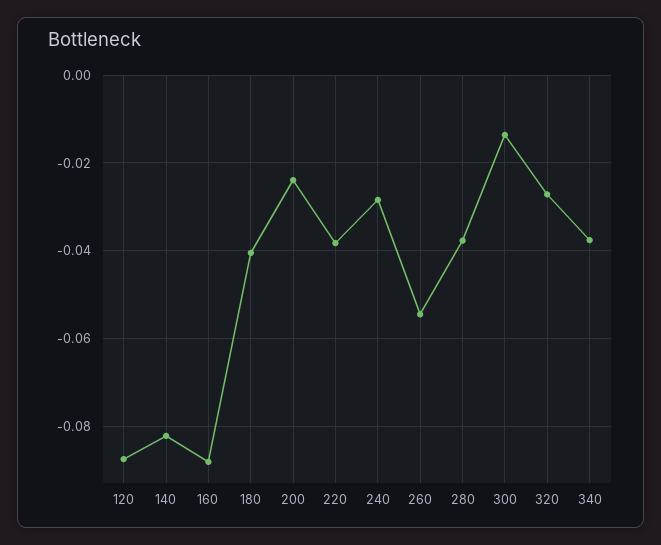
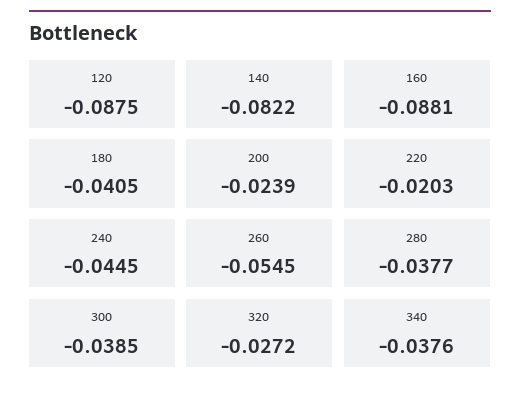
  {
    "120": -0.0875,
    "140": -0.0822,
    "160": -0.0881,
    "180": -0.0405,
    "200": -0.0239,
-   "220": -0.038,
+   "220": -0.0203,
-   "240": -0.028,
+   "240": -0.0445,
    "260": -0.0545,
    "280": -0.0377,
-   "300": -0.014,
+   "300": -0.0385,
    "320": -0.0272,
    "340": -0.0376
  }

